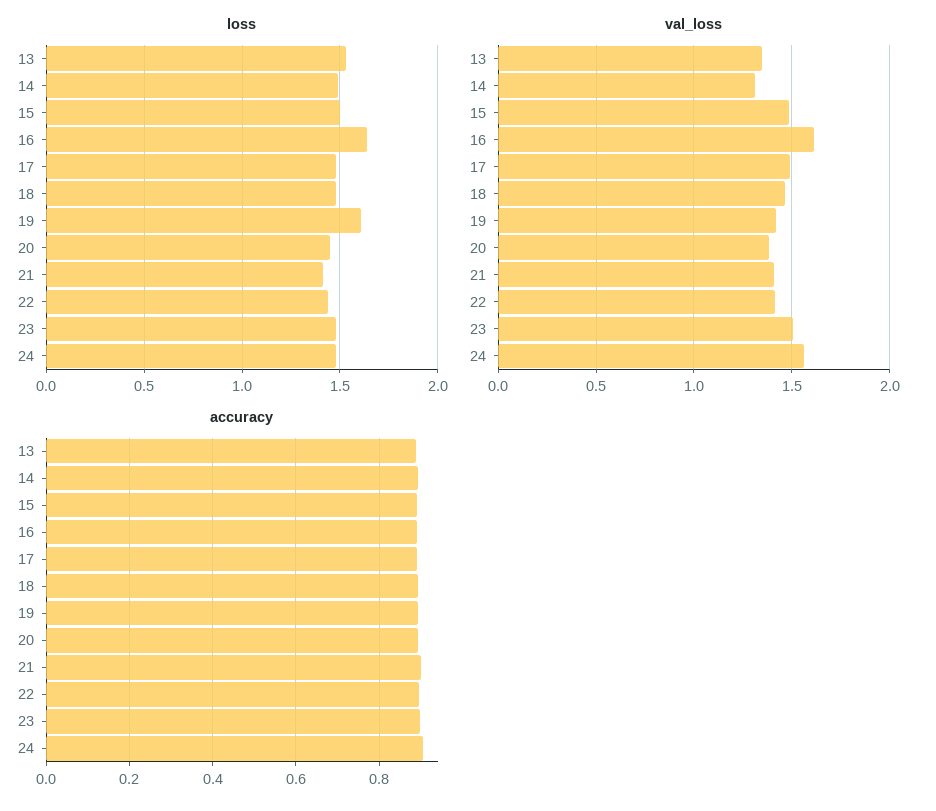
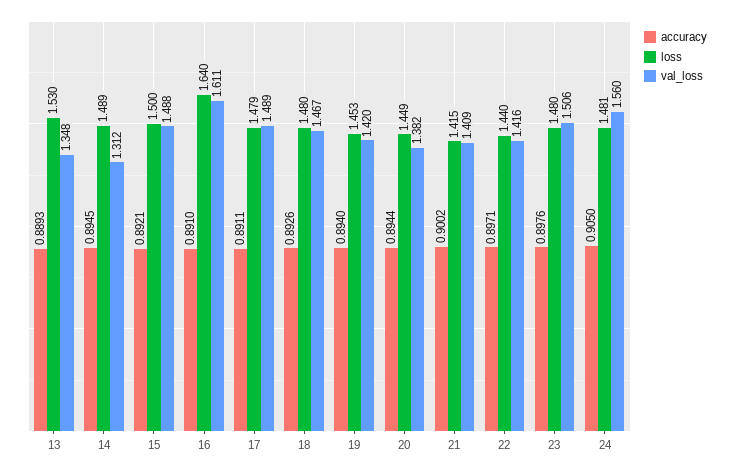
  {
    "loss": {
      "13": 1.53,
      "14": 1.489,
      "15": 1.5,
      "16": 1.64,
      "17": 1.479,
      "18": 1.48,
-     "19": 1.6,
+     "19": 1.453,
      "20": 1.449,
      "21": 1.415,
      "22": 1.44,
      "23": 1.48,
      "24": 1.481
    },
    "val_loss": {
      "13": 1.348,
      "14": 1.312,
      "15": 1.488,
      "16": 1.611,
      "17": 1.489,
      "18": 1.467,
      "19": 1.42,
      "20": 1.382,
      "21": 1.409,
      "22": 1.416,
      "23": 1.506,
      "24": 1.56
    },
    "accuracy": {
      "13": 0.8893,
      "14": 0.8945,
      "15": 0.8921,
      "16": 0.891,
      "17": 0.8911,
      "18": 0.8926,
      "19": 0.894,
      "20": 0.8944,
      "21": 0.9002,
      "22": 0.8971,
      "23": 0.8976,
      "24": 0.905
    }
  }

